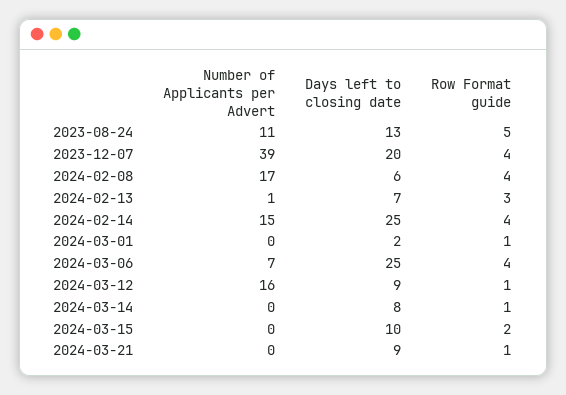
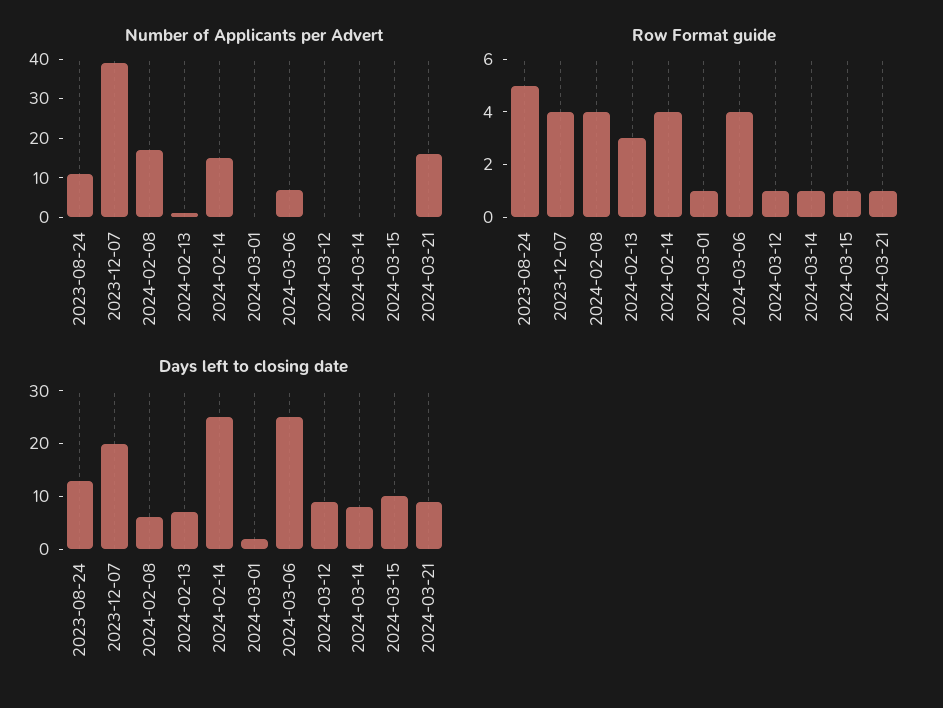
  {
    "Number of Applicants per Advert": {
      "2023-08-24": 11,
      "2023-12-07": 39,
      "2024-02-08": 17,
      "2024-02-13": 1,
      "2024-02-14": 15,
      "2024-03-01": 0,
      "2024-03-06": 7,
-     "2024-03-12": 16,
+     "2024-03-12": 0,
      "2024-03-14": 0,
      "2024-03-15": 0,
-     "2024-03-21": 0
+     "2024-03-21": 15
    },
    "Days left to closing date": {
      "2023-08-24": 13,
      "2023-12-07": 20,
      "2024-02-08": 6,
      "2024-02-13": 7,
      "2024-02-14": 25,
      "2024-03-01": 2,
      "2024-03-06": 25,
      "2024-03-12": 9,
      "2024-03-14": 8,
      "2024-03-15": 10,
      "2024-03-21": 9
    },
    "Row Format guide": {
      "2023-08-24": 5,
      "2023-12-07": 4,
      "2024-02-08": 4,
      "2024-02-13": 3,
      "2024-02-14": 4,
      "2024-03-01": 1,
      "2024-03-06": 4,
      "2024-03-12": 1,
      "2024-03-14": 1,
-     "2024-03-15": 2,
+     "2024-03-15": 1,
      "2024-03-21": 1
    }
  }

